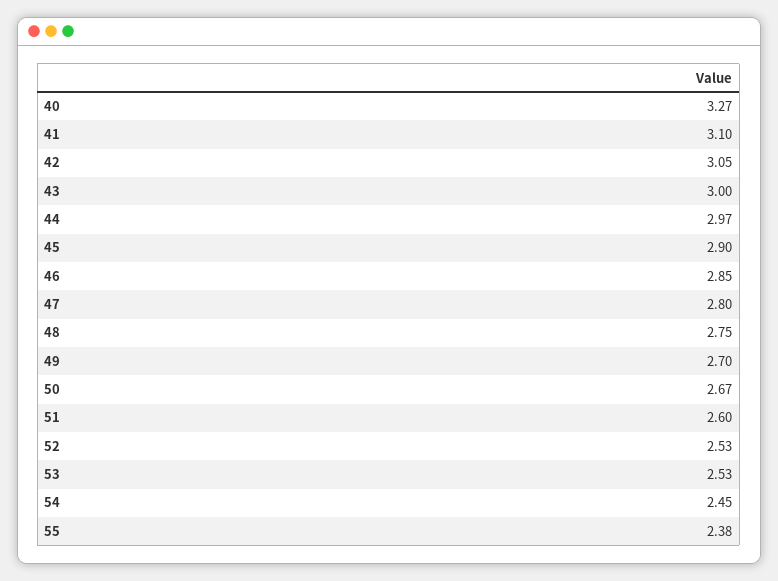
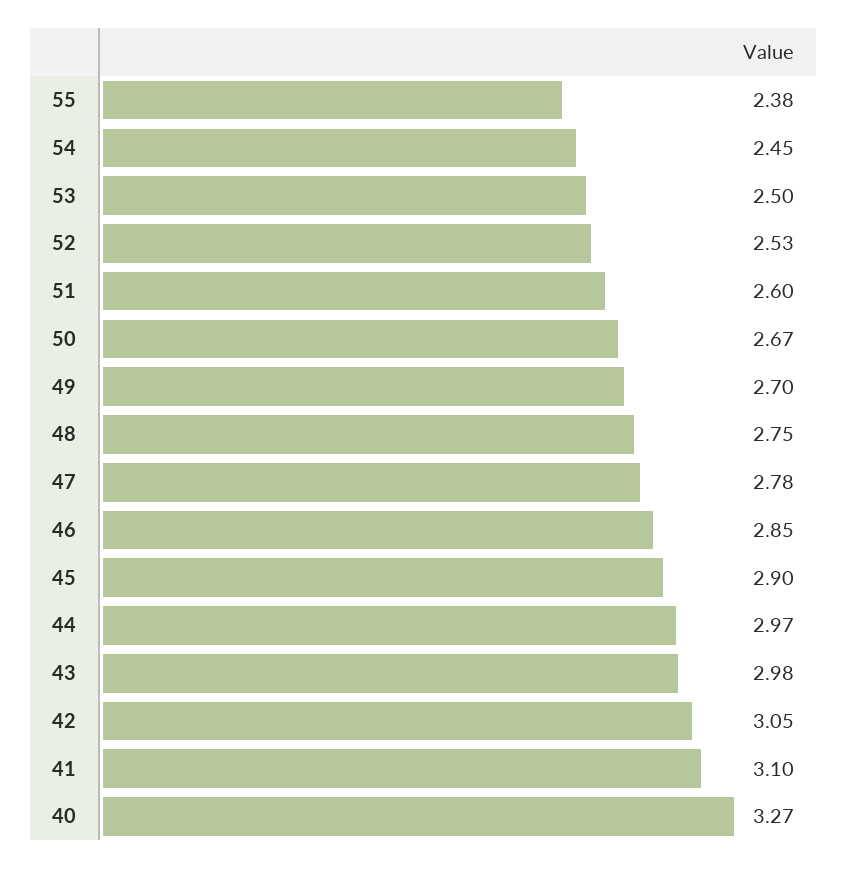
  {
    "40": 3.27,
    "41": 3.1,
    "42": 3.05,
-   "43": 3,
+   "43": 2.98,
    "44": 2.97,
    "45": 2.9,
    "46": 2.85,
-   "47": 2.8,
+   "47": 2.78,
    "48": 2.75,
    "49": 2.7,
    "50": 2.67,
    "51": 2.6,
    "52": 2.53,
-   "53": 2.53,
+   "53": 2.5,
    "54": 2.45,
    "55": 2.38
  }

